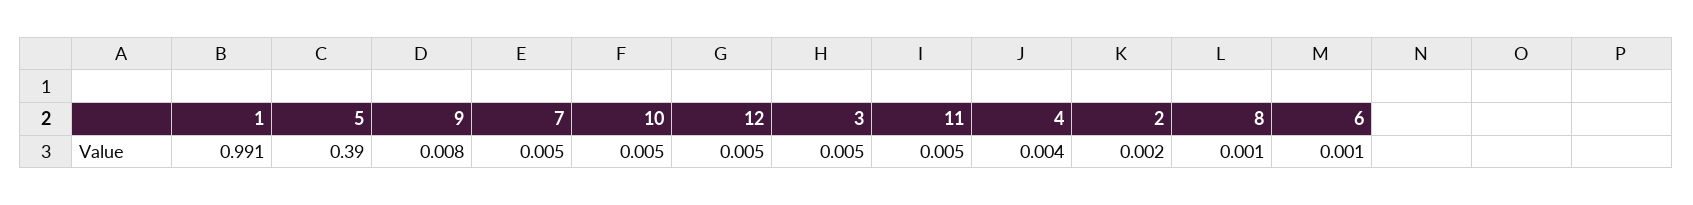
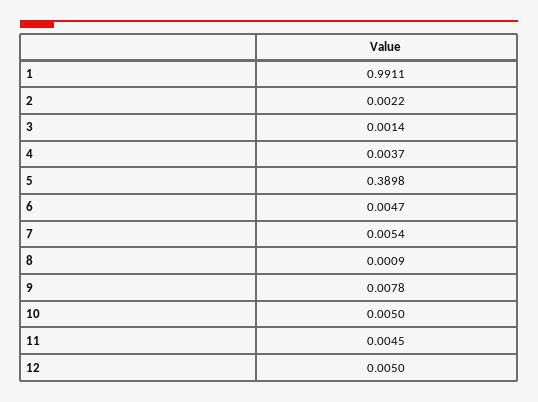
  {
    "1": 0.9911,
    "5": 0.3898,
    "9": 0.0078,
    "7": 0.0054,
    "10": 0.005,
    "12": 0.005,
-   "3": 0.005,
+   "3": 0.0014,
    "11": 0.0045,
    "4": 0.0037,
    "2": 0.0022,
    "8": 0.0009,
-   "6": 0.001
+   "6": 0.0047
  }

